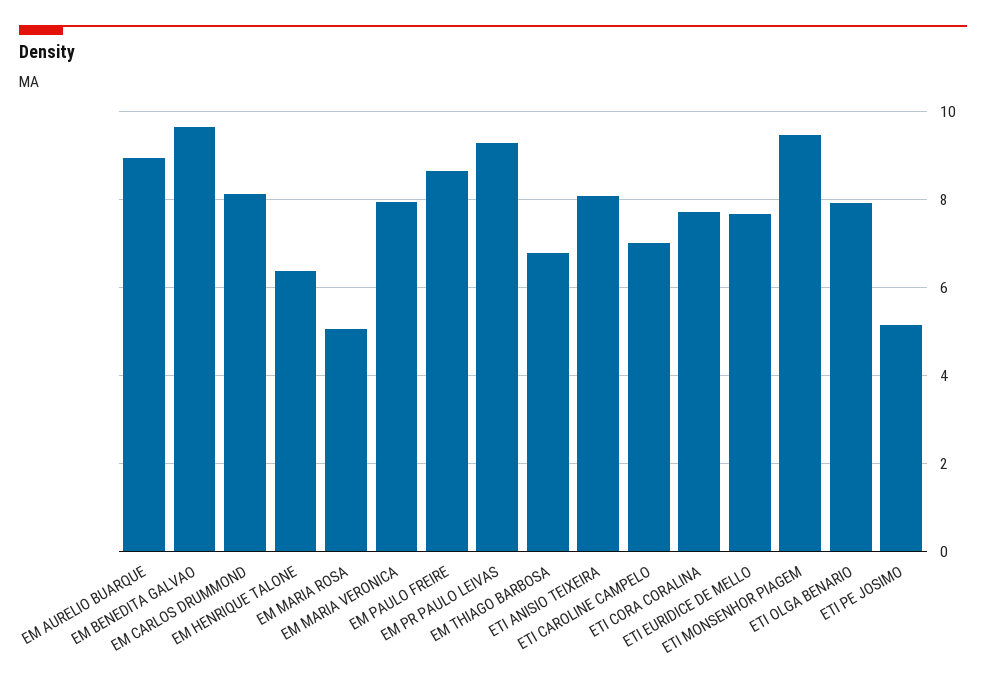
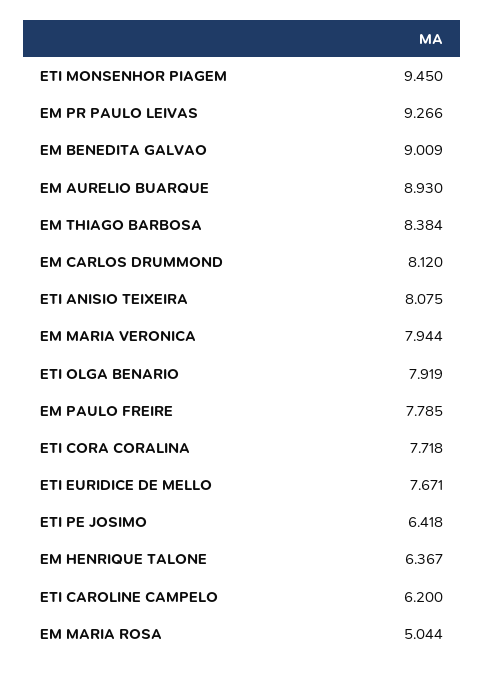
  {
    "EM AURELIO BUARQUE": 8.93,
-   "EM BENEDITA GALVAO": 9.6,
+   "EM BENEDITA GALVAO": 9.009,
    "EM CARLOS DRUMMOND": 8.12,
    "EM HENRIQUE TALONE": 6.367,
    "EM MARIA ROSA": 5.044,
    "EM MARIA VERONICA": 7.944,
-   "EM PAULO FREIRE": 8.6,
+   "EM PAULO FREIRE": 7.785,
    "EM PR PAULO LEIVAS": 9.266,
-   "EM THIAGO BARBOSA": 6.8,
+   "EM THIAGO BARBOSA": 8.384,
    "ETI ANISIO TEIXEIRA": 8.075,
-   "ETI CAROLINE CAMPELO": 7,
+   "ETI CAROLINE CAMPELO": 6.2,
    "ETI CORA CORALINA": 7.718,
    "ETI EURIDICE DE MELLO": 7.671,
    "ETI MONSENHOR PIAGEM": 9.45,
    "ETI OLGA BENARIO": 7.919,
-   "ETI PE JOSIMO": 5.2
+   "ETI PE JOSIMO": 6.418
  }

